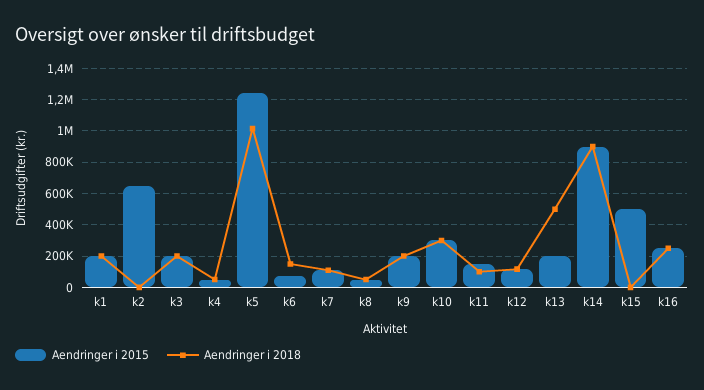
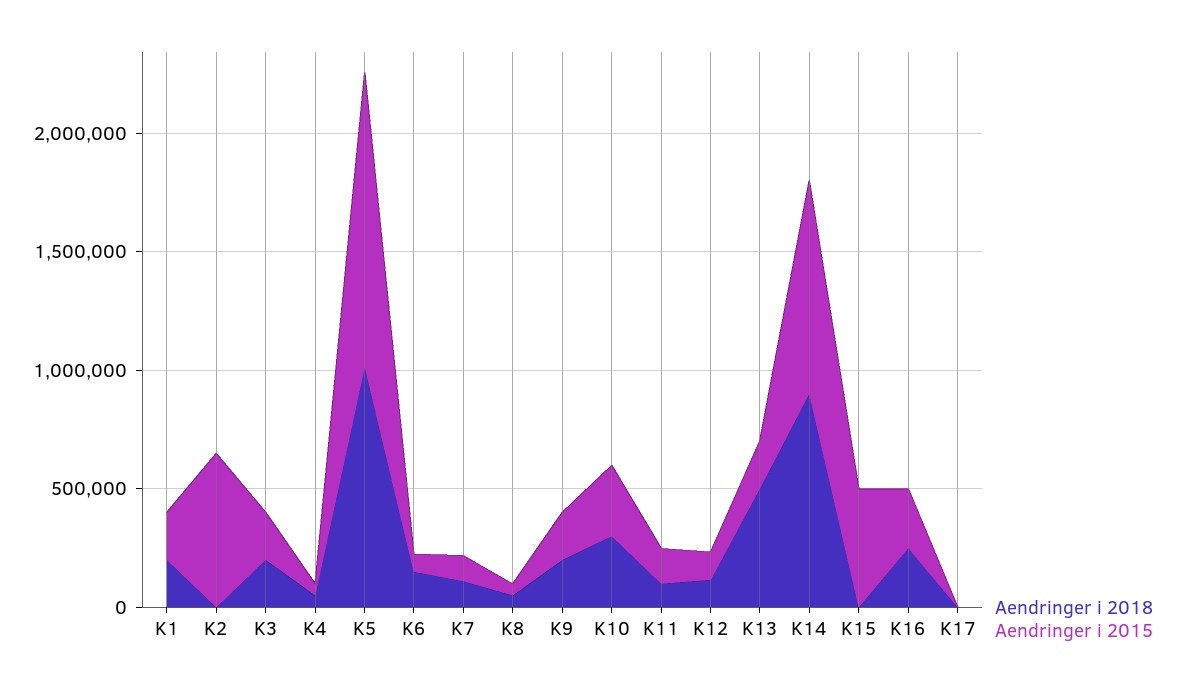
  {
    "Aendringer i 2015": {
      "k1": 200000,
      "k2": 650000,
      "k3": 200000,
      "k4": 50000,
      "k5": 1250000,
      "k6": 100000,
      "k7": 100000,
      "k8": 50000,
      "k9": 200000,
      "k10": 300000,
      "k11": 150000,
      "k12": 100000,
      "k13": 200000,
      "k14": 900000,
      "k15": 500000,
-     "k16": 250000
+     "k16": 250000,
+     "K17": 0
    },
    "Aendringer i 2018": {
      "k1": 200000,
      "k2": 0,
      "k3": 200000,
      "k4": 50000,
      "k5": 1000000,
      "k6": 150000,
      "k7": 100000,
      "k8": 50000,
      "k9": 200000,
      "k10": 300000,
      "k11": 100000,
      "k12": 100000,
      "k13": 500000,
      "k14": 900000,
      "k15": 0,
-     "k16": 250000
+     "k16": 250000,
+     "K17": 0
    }
  }

